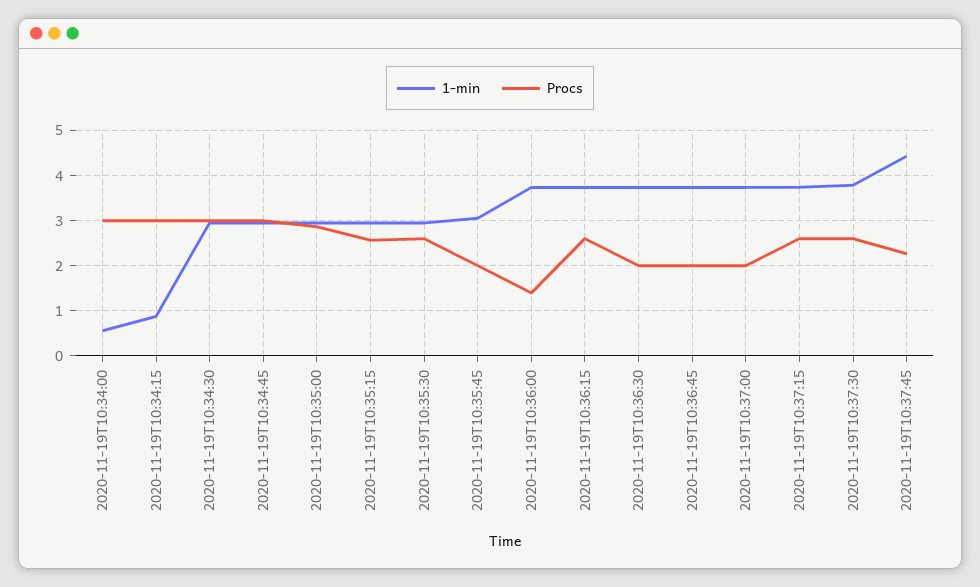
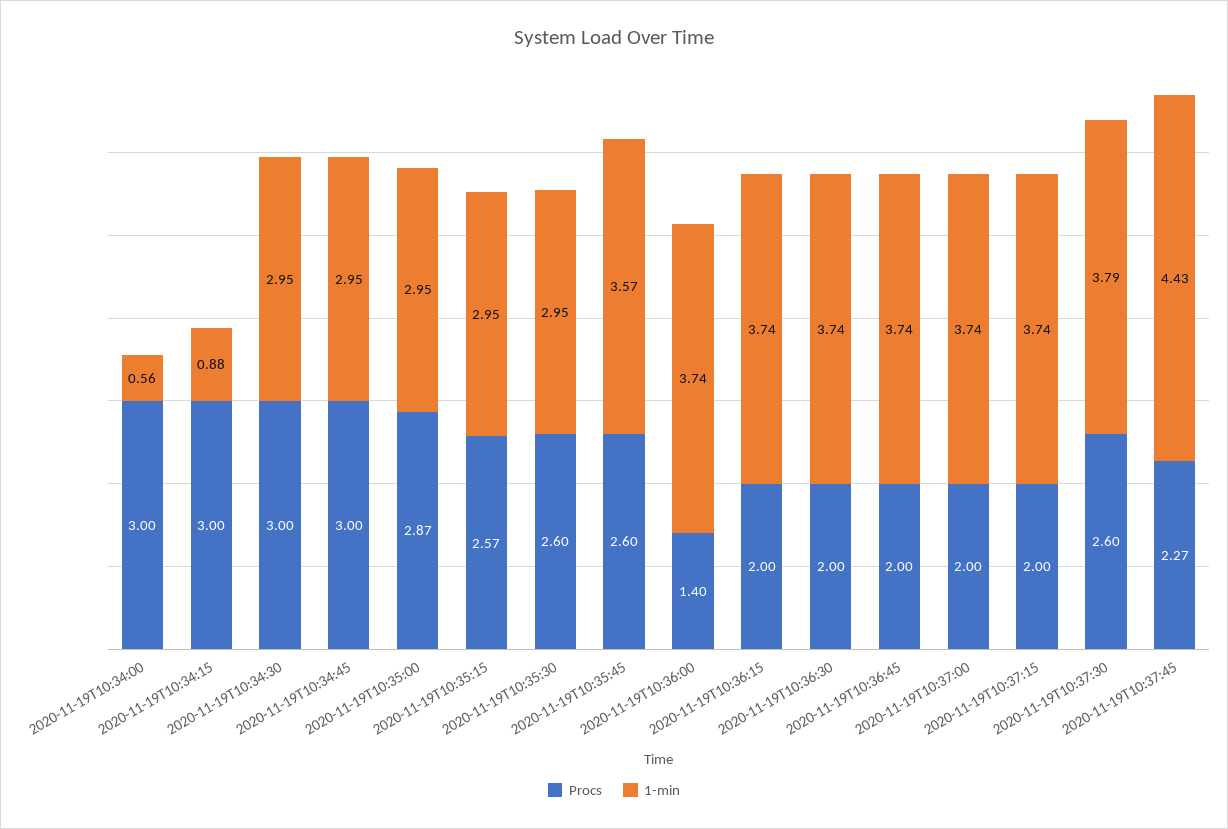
  {
    "1-min": {
      "2020-11-19T10:34:00": 0.56,
      "2020-11-19T10:34:15": 0.88,
      "2020-11-19T10:34:30": 2.95,
      "2020-11-19T10:34:45": 2.95,
      "2020-11-19T10:35:00": 2.95,
      "2020-11-19T10:35:15": 2.95,
      "2020-11-19T10:35:30": 2.95,
-     "2020-11-19T10:35:45": 3,
+     "2020-11-19T10:35:45": 3.57,
      "2020-11-19T10:36:00": 3.74,
      "2020-11-19T10:36:15": 3.74,
      "2020-11-19T10:36:30": 3.74,
      "2020-11-19T10:36:45": 3.74,
      "2020-11-19T10:37:00": 3.74,
      "2020-11-19T10:37:15": 3.74,
      "2020-11-19T10:37:30": 3.79,
      "2020-11-19T10:37:45": 4.43
    },
    "Procs": {
      "2020-11-19T10:34:00": 3,
      "2020-11-19T10:34:15": 3,
      "2020-11-19T10:34:30": 3,
      "2020-11-19T10:34:45": 3,
      "2020-11-19T10:35:00": 2.87,
      "2020-11-19T10:35:15": 2.57,
      "2020-11-19T10:35:30": 2.6,
-     "2020-11-19T10:35:45": 2,
+     "2020-11-19T10:35:45": 2.6,
      "2020-11-19T10:36:00": 1.4,
-     "2020-11-19T10:36:15": 2.6,
+     "2020-11-19T10:36:15": 2,
      "2020-11-19T10:36:30": 2,
      "2020-11-19T10:36:45": 2,
      "2020-11-19T10:37:00": 2,
-     "2020-11-19T10:37:15": 2.6,
+     "2020-11-19T10:37:15": 2,
      "2020-11-19T10:37:30": 2.6,
      "2020-11-19T10:37:45": 2.27
    }
  }

